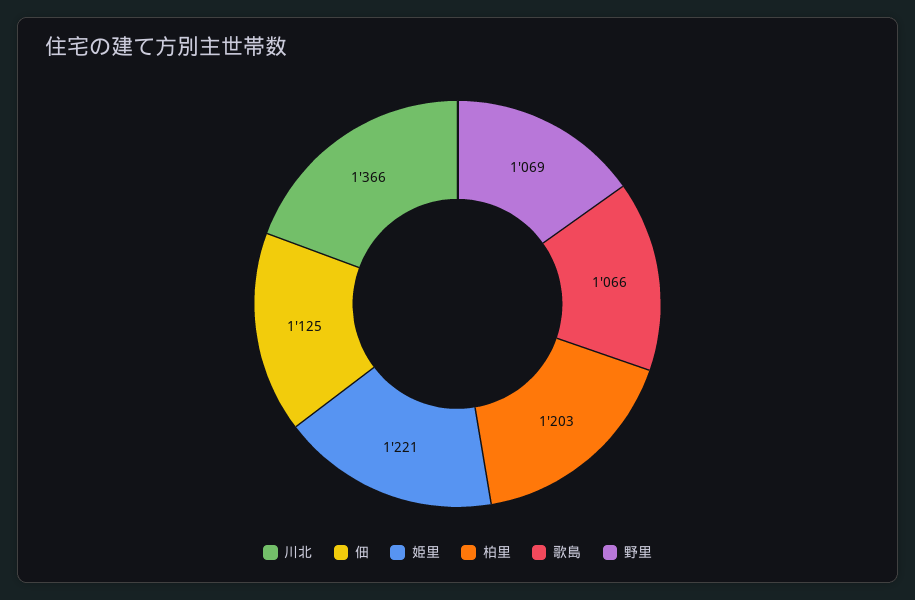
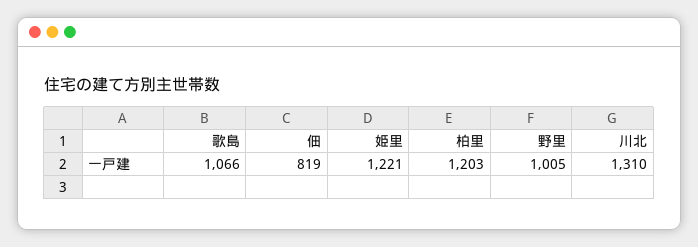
  {
-   "川北": 1366,
+   "川北": 1310,
-   "佃": 1125,
+   "佃": 819,
    "姫里": 1221,
    "柏里": 1203,
    "歌島": 1066,
-   "野里": 1069
+   "野里": 1005
  }

